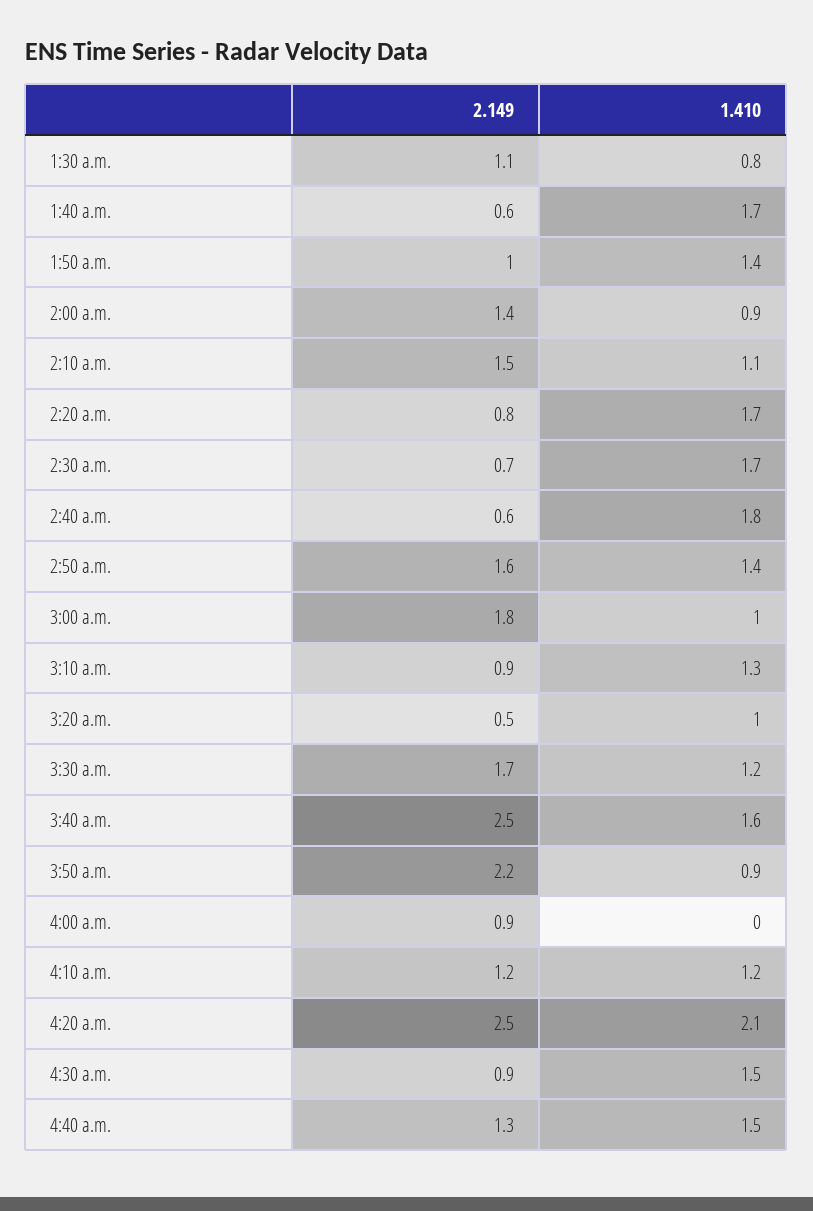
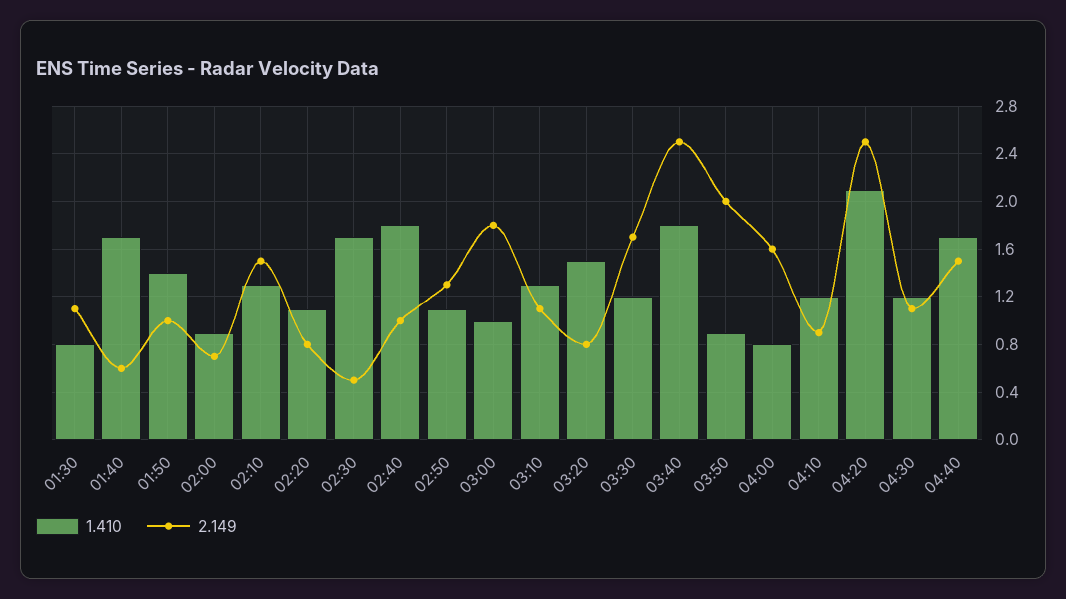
  {
    "2.149": {
      "1:30 a.m.": 1.1,
      "1:40 a.m.": 0.6,
      "1:50 a.m.": 1,
-     "2:00 a.m.": 1.4,
+     "2:00 a.m.": 0.7,
      "2:10 a.m.": 1.5,
      "2:20 a.m.": 0.8,
-     "2:30 a.m.": 0.7,
+     "2:30 a.m.": 0.5,
-     "2:40 a.m.": 0.6,
+     "2:40 a.m.": 1,
-     "2:50 a.m.": 1.6,
+     "2:50 a.m.": 1.3,
      "3:00 a.m.": 1.8,
-     "3:10 a.m.": 0.9,
+     "3:10 a.m.": 1.1,
-     "3:20 a.m.": 0.5,
+     "3:20 a.m.": 0.8,
      "3:30 a.m.": 1.7,
      "3:40 a.m.": 2.5,
-     "3:50 a.m.": 2.2,
+     "3:50 a.m.": 2,
-     "4:00 a.m.": 0.9,
+     "4:00 a.m.": 1.6,
-     "4:10 a.m.": 1.2,
+     "4:10 a.m.": 0.9,
      "4:20 a.m.": 2.5,
-     "4:30 a.m.": 0.9,
+     "4:30 a.m.": 1.1,
-     "4:40 a.m.": 1.3
+     "4:40 a.m.": 1.5
    },
    "1.410": {
      "1:30 a.m.": 0.8,
      "1:40 a.m.": 1.7,
      "1:50 a.m.": 1.4,
      "2:00 a.m.": 0.9,
-     "2:10 a.m.": 1.1,
+     "2:10 a.m.": 1.3,
-     "2:20 a.m.": 1.7,
+     "2:20 a.m.": 1.1,
      "2:30 a.m.": 1.7,
      "2:40 a.m.": 1.8,
-     "2:50 a.m.": 1.4,
+     "2:50 a.m.": 1.1,
      "3:00 a.m.": 1,
      "3:10 a.m.": 1.3,
-     "3:20 a.m.": 1,
+     "3:20 a.m.": 1.5,
      "3:30 a.m.": 1.2,
-     "3:40 a.m.": 1.6,
+     "3:40 a.m.": 1.8,
      "3:50 a.m.": 0.9,
-     "4:00 a.m.": 0,
+     "4:00 a.m.": 0.8,
      "4:10 a.m.": 1.2,
      "4:20 a.m.": 2.1,
-     "4:30 a.m.": 1.5,
+     "4:30 a.m.": 1.2,
-     "4:40 a.m.": 1.5
+     "4:40 a.m.": 1.7
    }
  }

